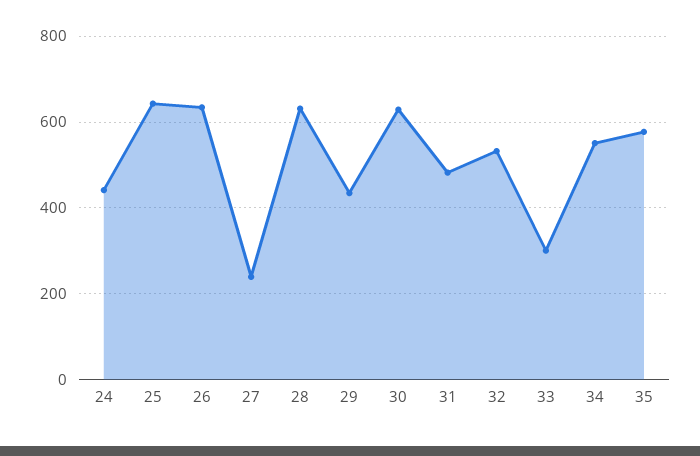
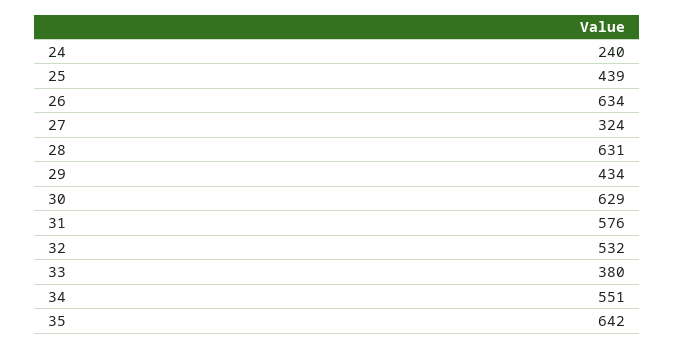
  {
-   "24": 440,
+   "24": 240,
-   "25": 640,
+   "25": 439,
    "26": 634,
-   "27": 240,
+   "27": 324,
    "28": 631,
    "29": 434,
    "30": 629,
-   "31": 480,
+   "31": 576,
    "32": 532,
-   "33": 300,
+   "33": 380,
    "34": 551,
-   "35": 580
+   "35": 642
  }

